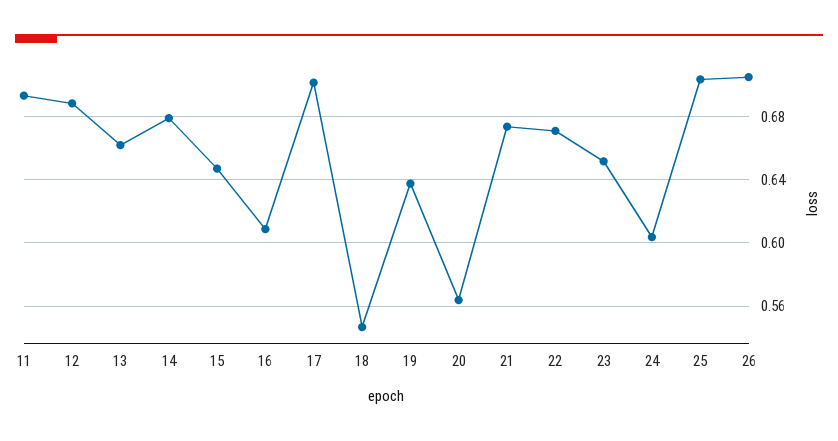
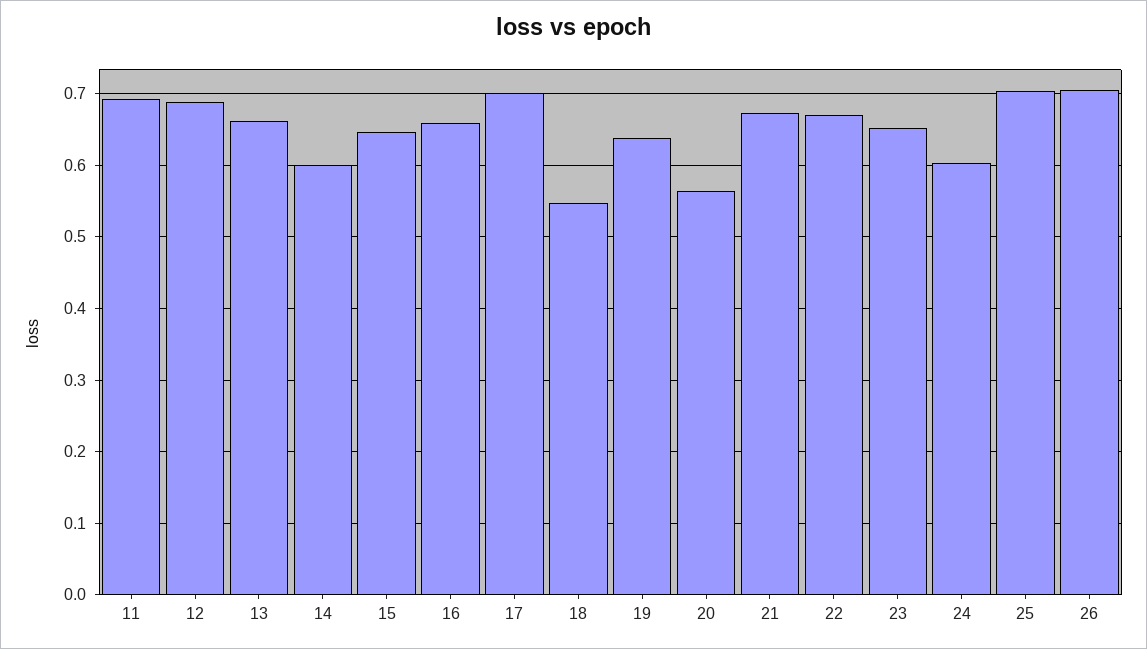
  {
    "11": 0.695,
    "12": 0.69,
    "13": 0.66,
-   "14": 0.68,
+   "14": 0.6,
    "15": 0.645,
-   "16": 0.61,
+   "16": 0.66,
    "17": 0.7,
    "18": 0.545,
    "19": 0.64,
    "20": 0.565,
    "21": 0.675,
    "22": 0.67,
    "23": 0.65,
    "24": 0.605,
    "25": 0.705,
    "26": 0.705
  }

